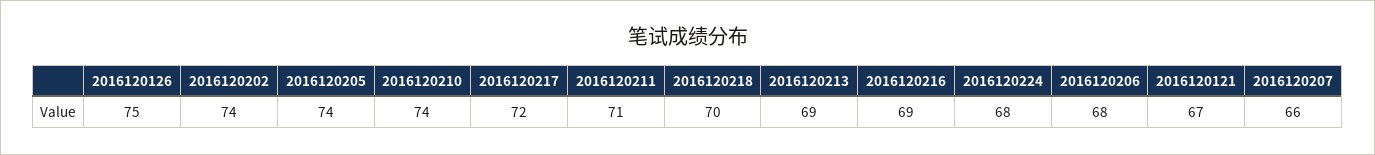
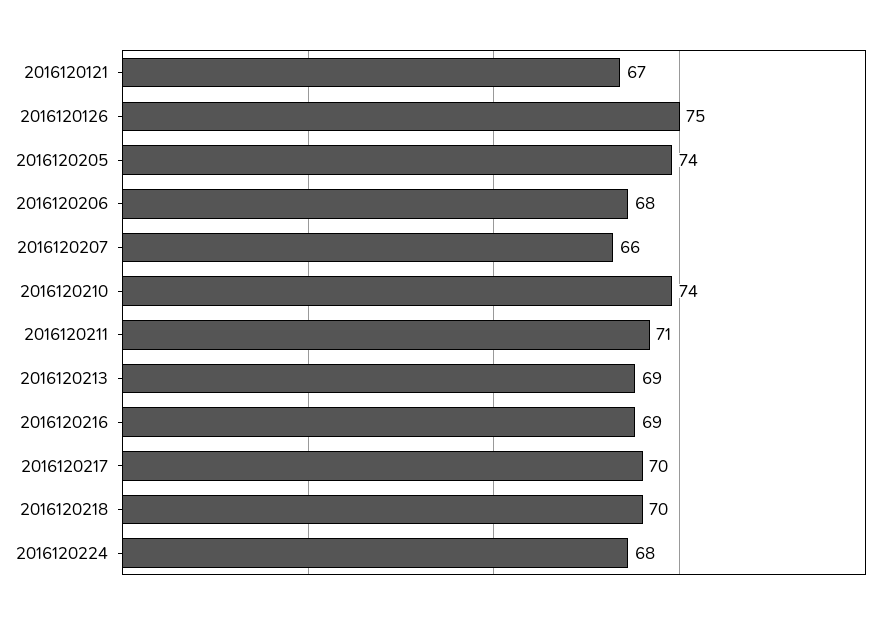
  {
    "2016120126": 75,
-   "2016120202": 74,
    "2016120205": 74,
    "2016120210": 74,
-   "2016120217": 72,
+   "2016120217": 70,
    "2016120211": 71,
    "2016120218": 70,
    "2016120213": 69,
    "2016120216": 69,
    "2016120224": 68,
    "2016120206": 68,
    "2016120121": 67,
    "2016120207": 66
  }

